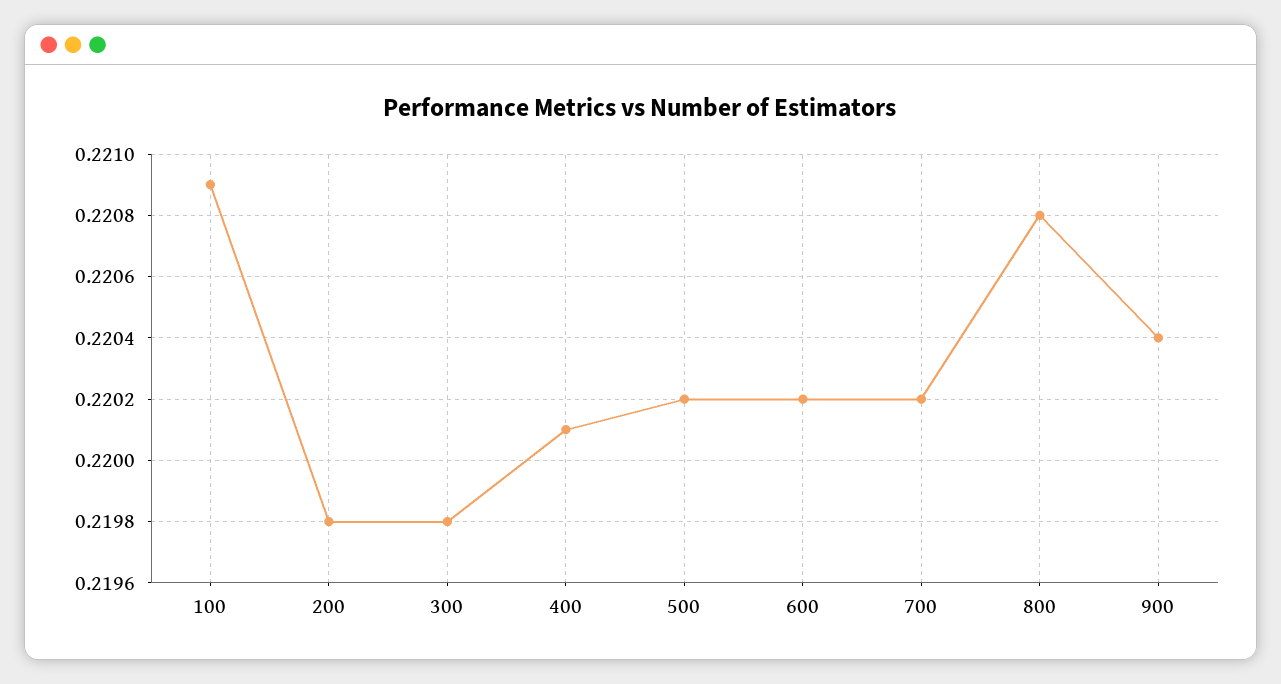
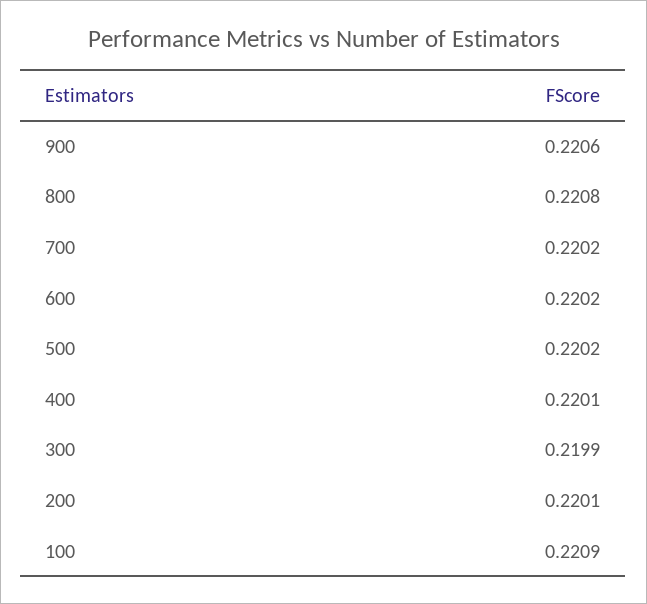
  {
    "100": 0.2209,
-   "200": 0.2198,
+   "200": 0.2201,
-   "300": 0.2198,
+   "300": 0.2199,
    "400": 0.2201,
    "500": 0.2202,
    "600": 0.2202,
    "700": 0.2202,
    "800": 0.2208,
-   "900": 0.2204
+   "900": 0.2206
  }

